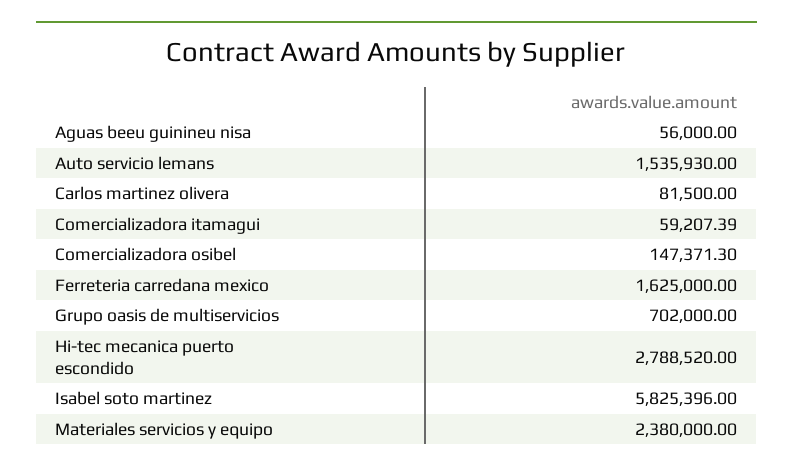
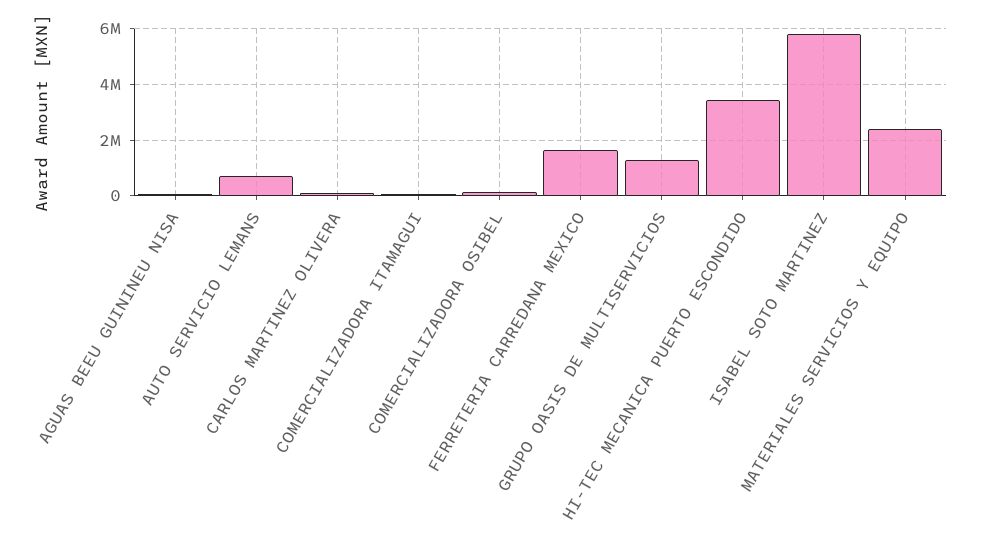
  {
    "Aguas beeu guinineu nisa": 56000,
-   "Auto servicio lemans": 1535930,
+   "Auto servicio lemans": 750000,
    "Carlos martinez olivera": 81500,
    "Comercializadora itamagui": 59207.39,
    "Comercializadora osibel": 147371.3,
    "Ferreteria carredana mexico": 1625000,
-   "Grupo oasis de multiservicios": 702000,
+   "Grupo oasis de multiservicios": 1250000,
-   "Hi-tec mecanica puerto escondido": 2788520,
+   "Hi-tec mecanica puerto escondido": 3500000,
    "Isabel soto martinez": 5825396,
    "Materiales servicios y equipo": 2380000
  }

